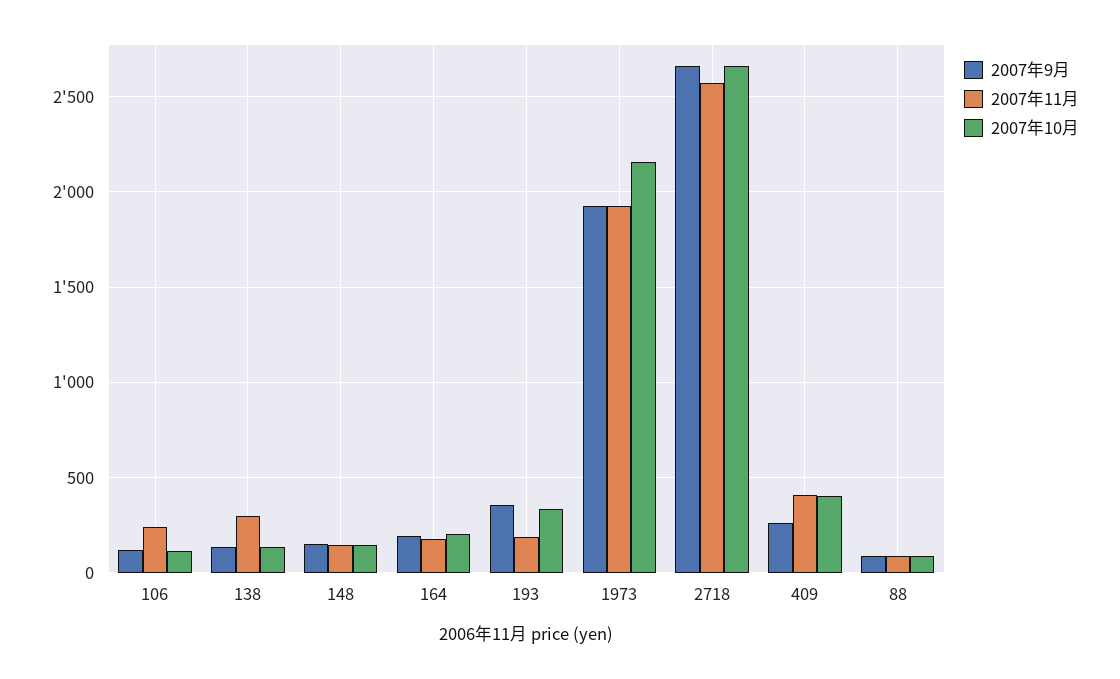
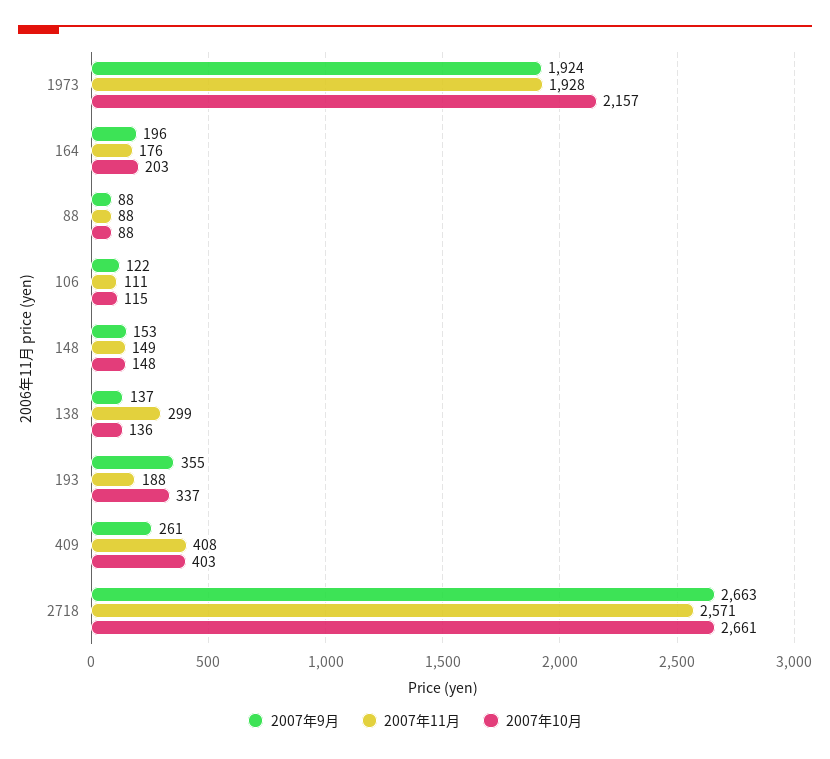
  {
    "2007年9月": {
      "106": 122,
      "138": 137,
      "148": 153,
      "164": 196,
      "193": 355,
      "1973": 1924,
      "2718": 2663,
      "409": 261,
      "88": 88
    },
    "2007年11月": {
-     "106": 250,
+     "106": 111,
      "138": 299,
      "148": 149,
      "164": 176,
      "193": 188,
      "1973": 1928,
      "2718": 2571,
      "409": 408,
      "88": 88
    },
    "2007年10月": {
      "106": 115,
      "138": 136,
      "148": 148,
      "164": 203,
      "193": 337,
      "1973": 2157,
      "2718": 2661,
      "409": 403,
      "88": 88
    }
  }

